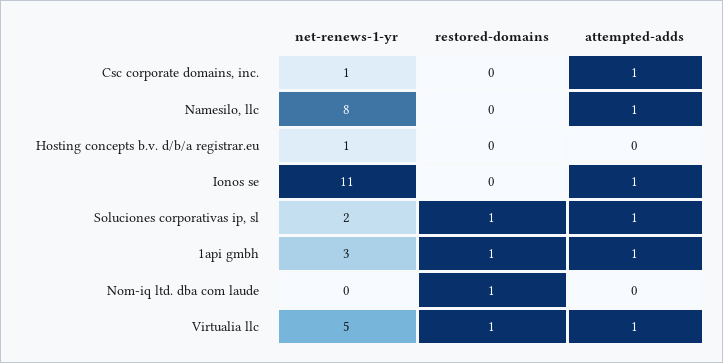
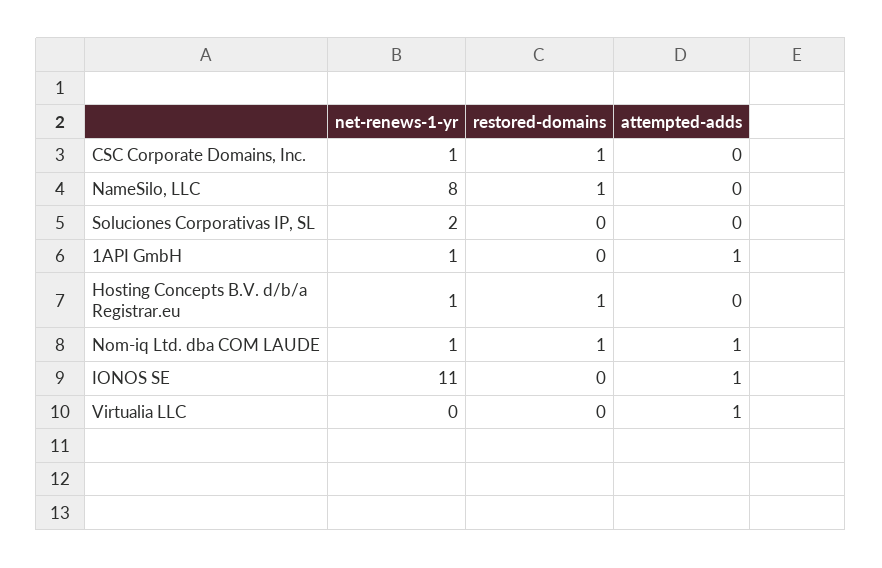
  {
    "net-renews-1-yr": {
      "Csc corporate domains, inc.": 1,
      "Namesilo, llc": 8,
      "Hosting concepts b.v. d/b/a registrar.eu": 1,
      "Ionos se": 11,
      "Soluciones corporativas ip, sl": 2,
-     "1api gmbh": 3,
+     "1api gmbh": 1,
-     "Nom-iq ltd. dba com laude": 0,
+     "Nom-iq ltd. dba com laude": 1,
-     "Virtualia llc": 5
+     "Virtualia llc": 0
    },
    "restored-domains": {
-     "Csc corporate domains, inc.": 0,
+     "Csc corporate domains, inc.": 1,
-     "Namesilo, llc": 0,
+     "Namesilo, llc": 1,
-     "Hosting concepts b.v. d/b/a registrar.eu": 0,
+     "Hosting concepts b.v. d/b/a registrar.eu": 1,
      "Ionos se": 0,
-     "Soluciones corporativas ip, sl": 1,
+     "Soluciones corporativas ip, sl": 0,
-     "1api gmbh": 1,
+     "1api gmbh": 0,
      "Nom-iq ltd. dba com laude": 1,
-     "Virtualia llc": 1
+     "Virtualia llc": 0
    },
    "attempted-adds": {
-     "Csc corporate domains, inc.": 1,
+     "Csc corporate domains, inc.": 0,
-     "Namesilo, llc": 1,
+     "Namesilo, llc": 0,
      "Hosting concepts b.v. d/b/a registrar.eu": 0,
      "Ionos se": 1,
-     "Soluciones corporativas ip, sl": 1,
+     "Soluciones corporativas ip, sl": 0,
      "1api gmbh": 1,
-     "Nom-iq ltd. dba com laude": 0,
+     "Nom-iq ltd. dba com laude": 1,
      "Virtualia llc": 1
    }
  }

